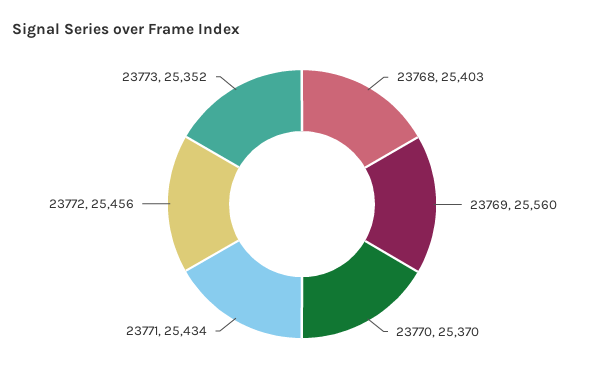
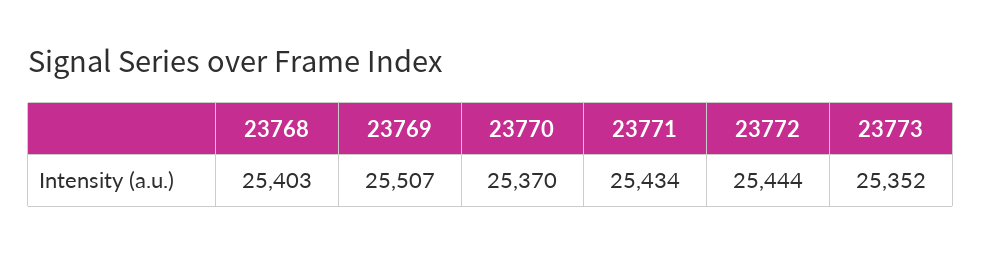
  {
    "23768": 25403,
-   "23769": 25560,
+   "23769": 25507,
    "23770": 25370,
    "23771": 25434,
-   "23772": 25456,
+   "23772": 25444,
    "23773": 25352
  }

